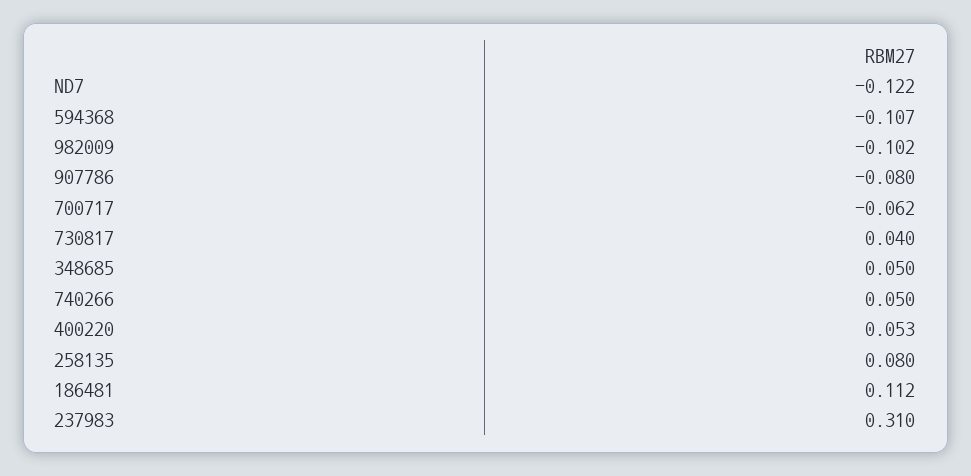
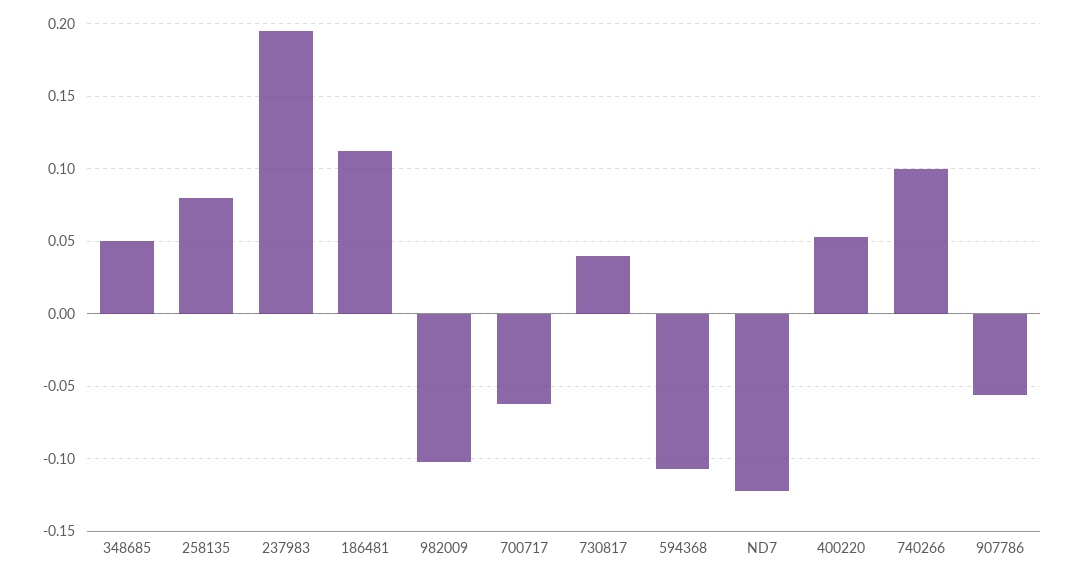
  {
    "ND7": -0.122,
    "594368": -0.107,
    "982009": -0.102,
-   "907786": -0.08,
+   "907786": -0.055,
    "700717": -0.062,
    "730817": 0.04,
    "348685": 0.05,
-   "740266": 0.05,
+   "740266": 0.1,
    "400220": 0.053,
    "258135": 0.08,
    "186481": 0.112,
-   "237983": 0.31
+   "237983": 0.195
  }

